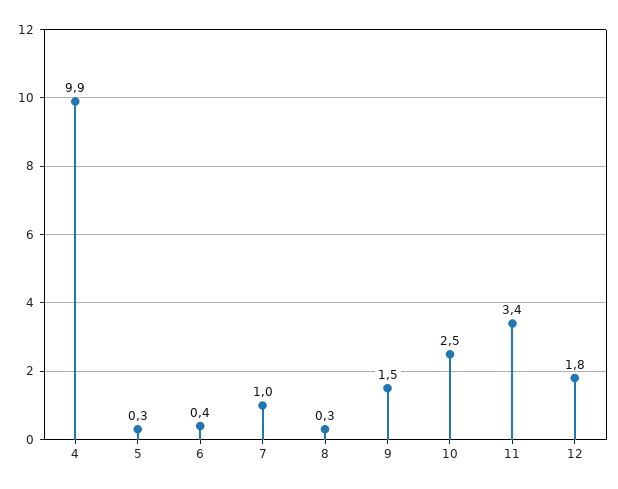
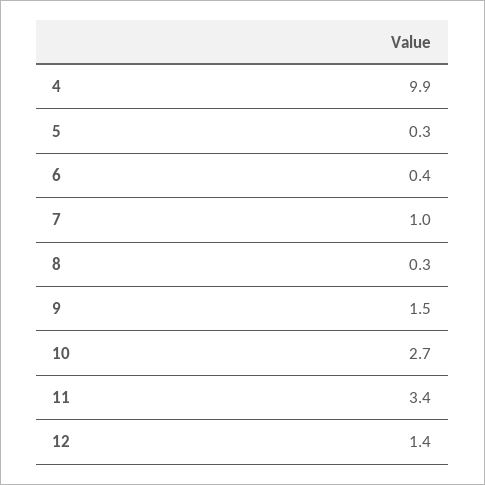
  {
    "4": 9.9,
    "5": 0.3,
    "6": 0.4,
    "7": 1,
    "8": 0.3,
    "9": 1.5,
-   "10": 2.5,
+   "10": 2.7,
    "11": 3.4,
-   "12": 1.8
+   "12": 1.4
  }

